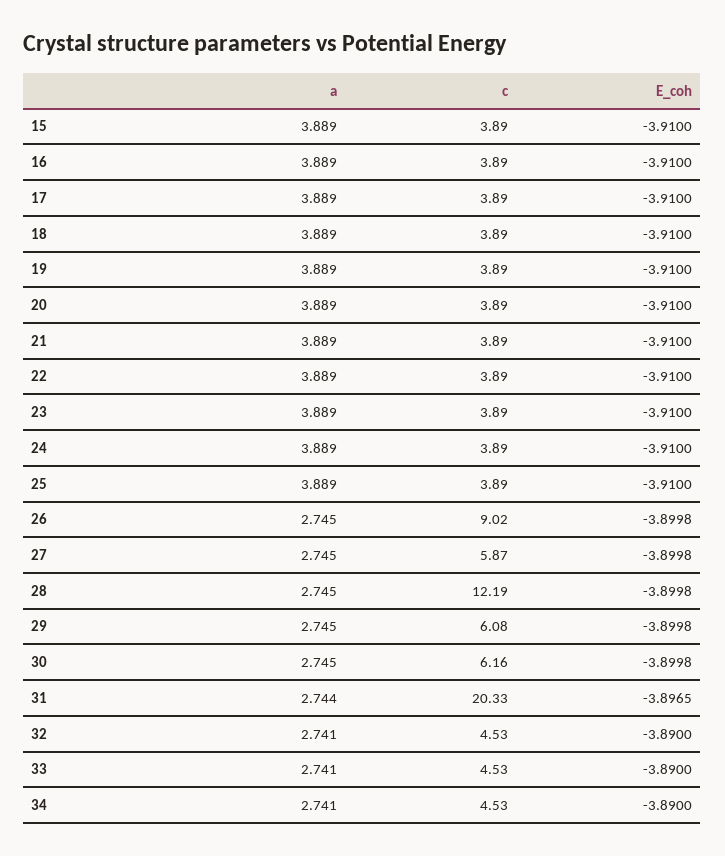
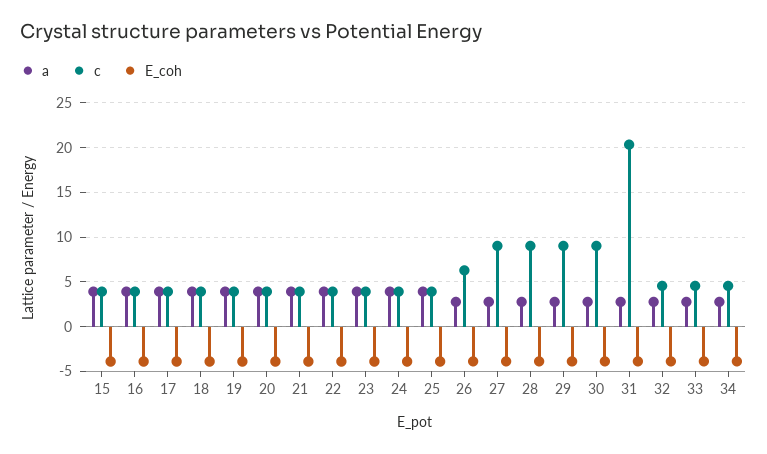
  {
    "a": {
      "15": 3.889,
      "16": 3.889,
      "17": 3.889,
      "18": 3.889,
      "19": 3.889,
      "20": 3.889,
      "21": 3.889,
      "22": 3.889,
      "23": 3.889,
      "24": 3.889,
      "25": 3.889,
      "26": 2.745,
      "27": 2.745,
      "28": 2.745,
      "29": 2.745,
      "30": 2.745,
      "31": 2.744,
      "32": 2.741,
      "33": 2.741,
      "34": 2.741
    },
    "c": {
      "15": 3.89,
      "16": 3.89,
      "17": 3.89,
      "18": 3.89,
      "19": 3.89,
      "20": 3.89,
      "21": 3.89,
      "22": 3.89,
      "23": 3.89,
      "24": 3.89,
      "25": 3.89,
-     "26": 9.02,
+     "26": 6,
-     "27": 5.87,
+     "27": 9,
-     "28": 12.19,
+     "28": 9,
-     "29": 6.08,
+     "29": 9,
-     "30": 6.16,
+     "30": 9,
      "31": 20.33,
      "32": 4.53,
      "33": 4.53,
      "34": 4.53
    },
    "E_coh": {
      "15": -3.91,
      "16": -3.91,
      "17": -3.91,
      "18": -3.91,
      "19": -3.91,
      "20": -3.91,
      "21": -3.91,
      "22": -3.91,
      "23": -3.91,
      "24": -3.91,
      "25": -3.91,
      "26": -3.8998,
      "27": -3.8998,
      "28": -3.8998,
      "29": -3.8998,
      "30": -3.8998,
      "31": -3.8965,
      "32": -3.89,
      "33": -3.89,
      "34": -3.89
    }
  }

